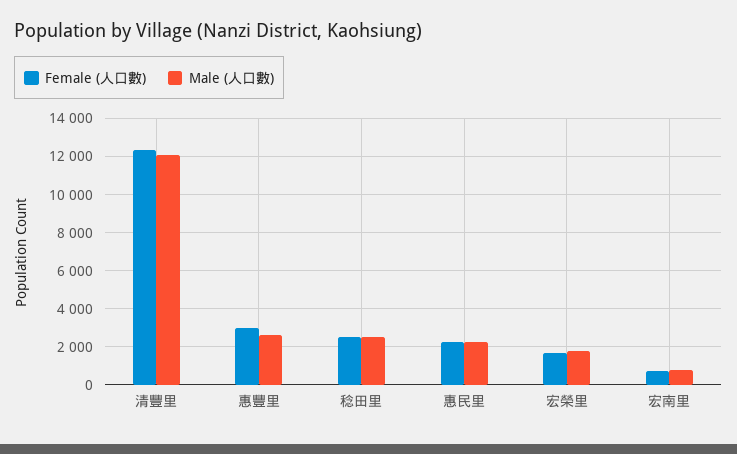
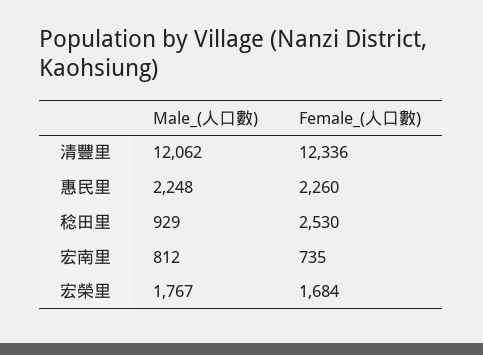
  {
    "Female (人口數)": {
      "清豐里": 12336,
-     "惠豐里": 3000,
      "稔田里": 2530,
      "惠民里": 2260,
      "宏榮里": 1684,
      "宏南里": 735
    },
    "Male (人口數)": {
      "清豐里": 12062,
-     "惠豐里": 2500,
-     "稔田里": 2500,
+     "稔田里": 929,
      "惠民里": 2248,
      "宏榮里": 1767,
      "宏南里": 812
    }
  }

